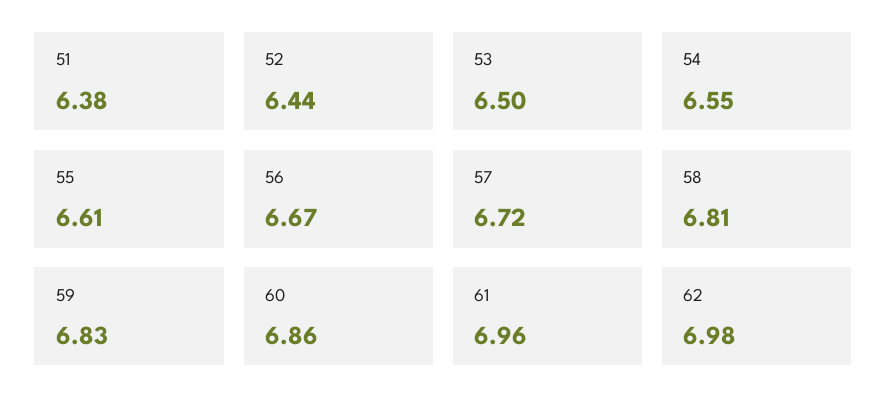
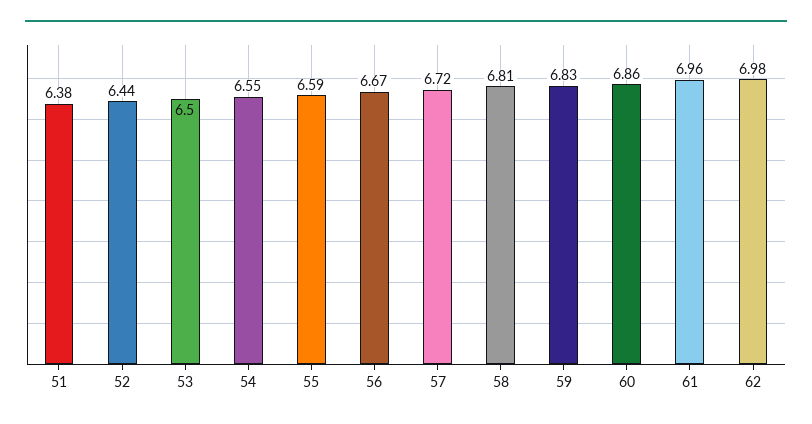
  {
    "51": 6.38,
    "52": 6.44,
    "53": 6.5,
    "54": 6.55,
-   "55": 6.61,
+   "55": 6.59,
    "56": 6.67,
    "57": 6.72,
    "58": 6.81,
    "59": 6.83,
    "60": 6.86,
    "61": 6.96,
    "62": 6.98
  }

